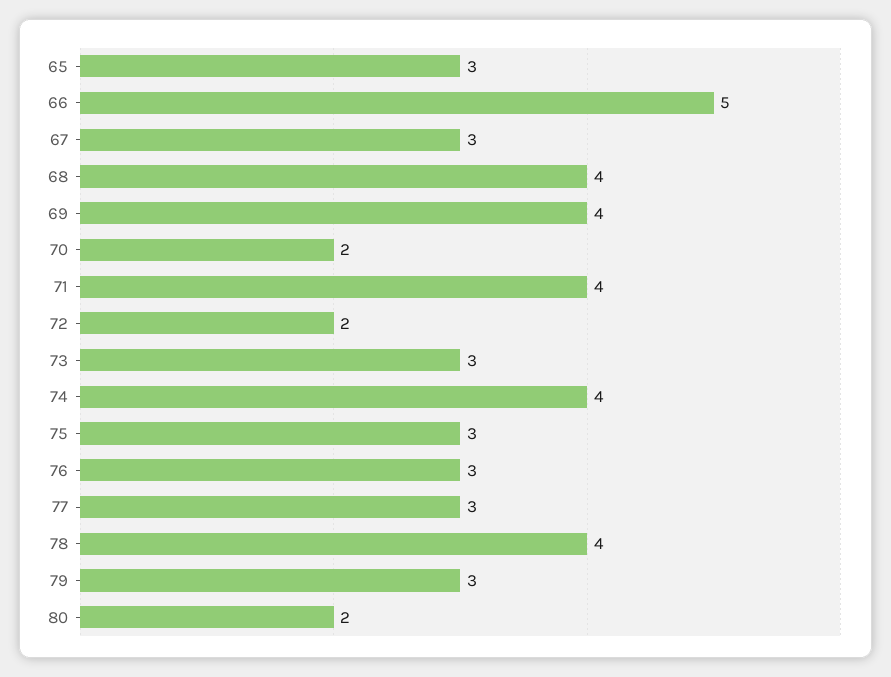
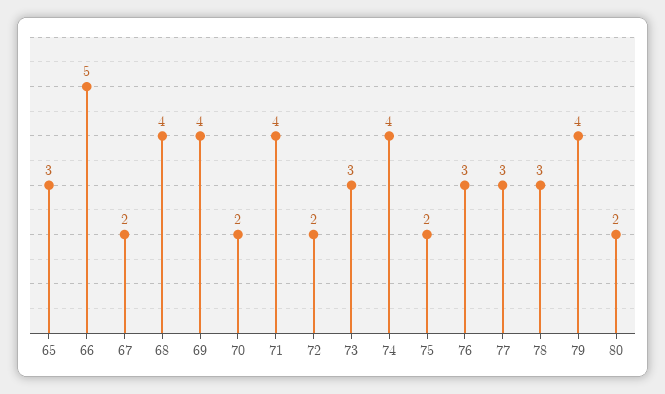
  {
    "65": 3,
    "66": 5,
-   "67": 3,
+   "67": 2,
    "68": 4,
    "69": 4,
    "70": 2,
    "71": 4,
    "72": 2,
    "73": 3,
    "74": 4,
-   "75": 3,
+   "75": 2,
    "76": 3,
    "77": 3,
-   "78": 4,
+   "78": 3,
-   "79": 3,
+   "79": 4,
    "80": 2
  }

